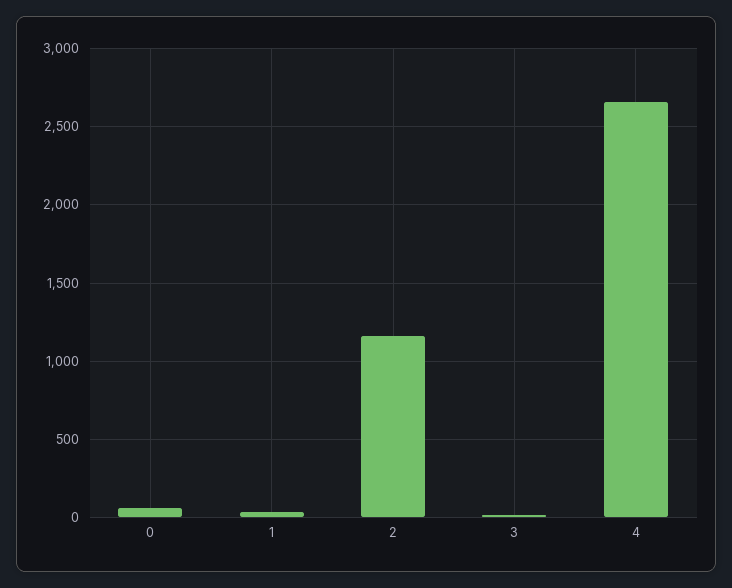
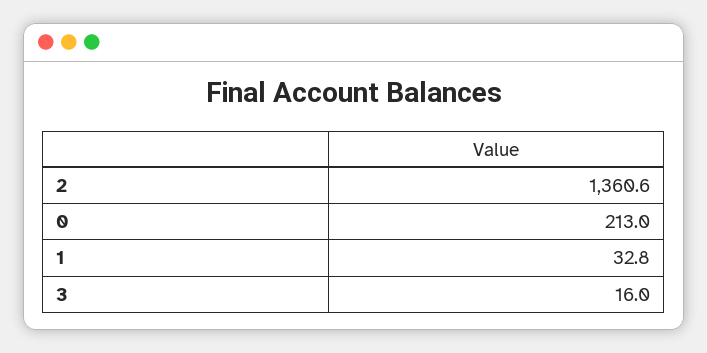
  {
-   "0": 50,
+   "0": 213,
    "1": 32.8,
-   "2": 1150,
+   "2": 1360.6,
-   "3": 16,
+   "3": 16
-   "4": 2650
  }

